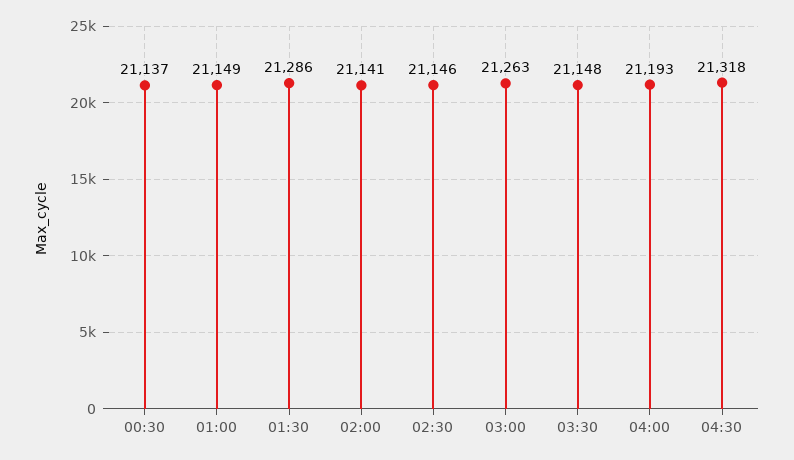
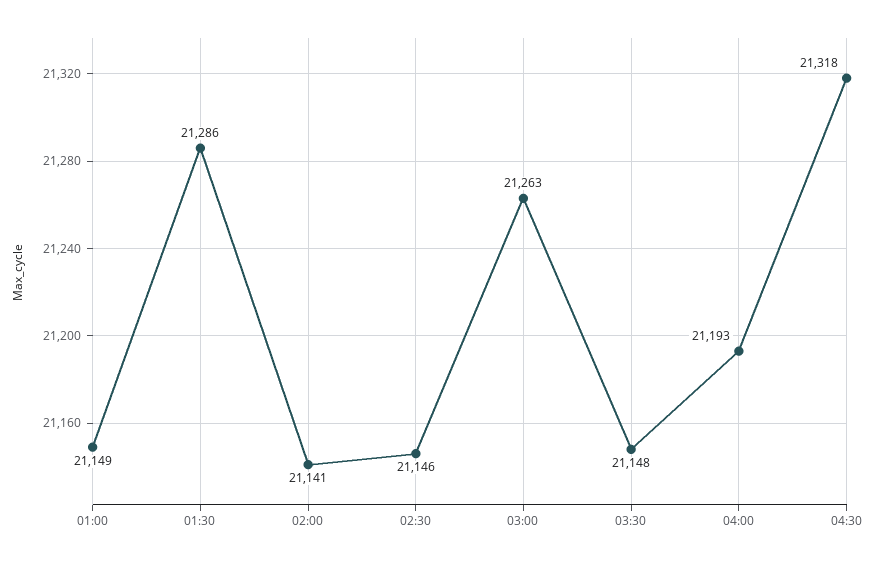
  {
-   "00:30": 21137,
    "01:00": 21149,
    "01:30": 21286,
    "02:00": 21141,
    "02:30": 21146,
    "03:00": 21263,
    "03:30": 21148,
    "04:00": 21193,
    "04:30": 21318
  }

